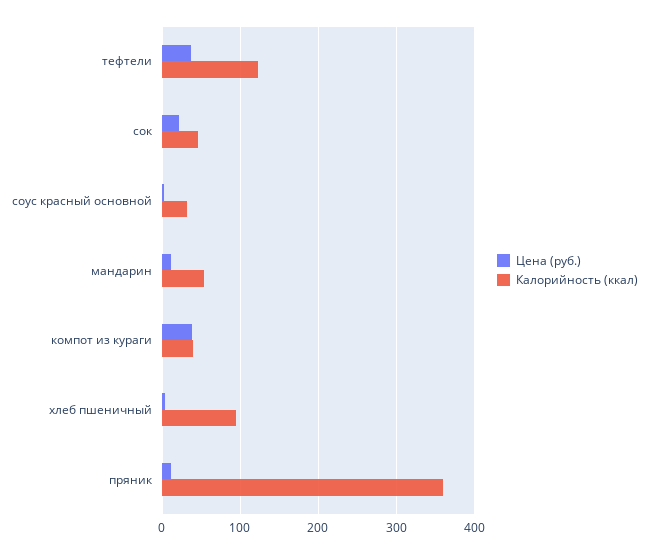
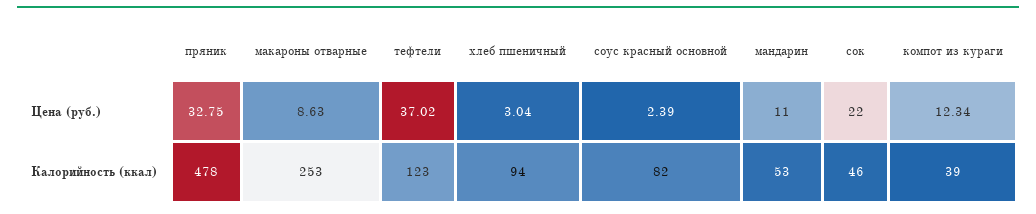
  {
    "Цена (руб.)": {
      "тефтели": 37.02,
      "сок": 22,
      "соус красный основной": 2.39,
      "мандарин": 11,
-     "компот из кураги": 40,
+     "компот из кураги": 12.34,
      "хлеб пшеничный": 3.04,
-     "пряник": 10
+     "пряник": 32.75,
+     "макароны отварные": 8.63
    },
    "Калорийность (ккал)": {
      "тефтели": 123,
      "сок": 46,
-     "соус красный основной": 30,
+     "соус красный основной": 82,
      "мандарин": 53,
      "компот из кураги": 39,
      "хлеб пшеничный": 94,
-     "пряник": 360
+     "пряник": 478,
+     "макароны отварные": 253
    }
  }

